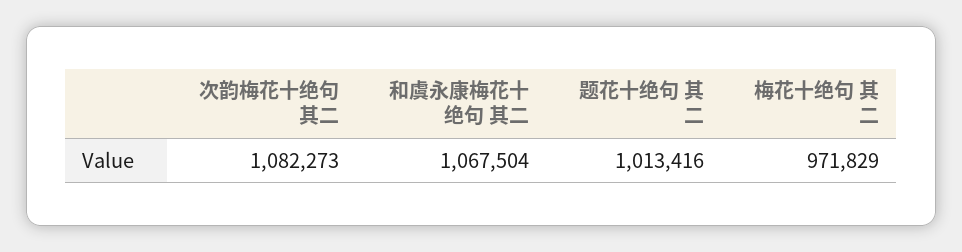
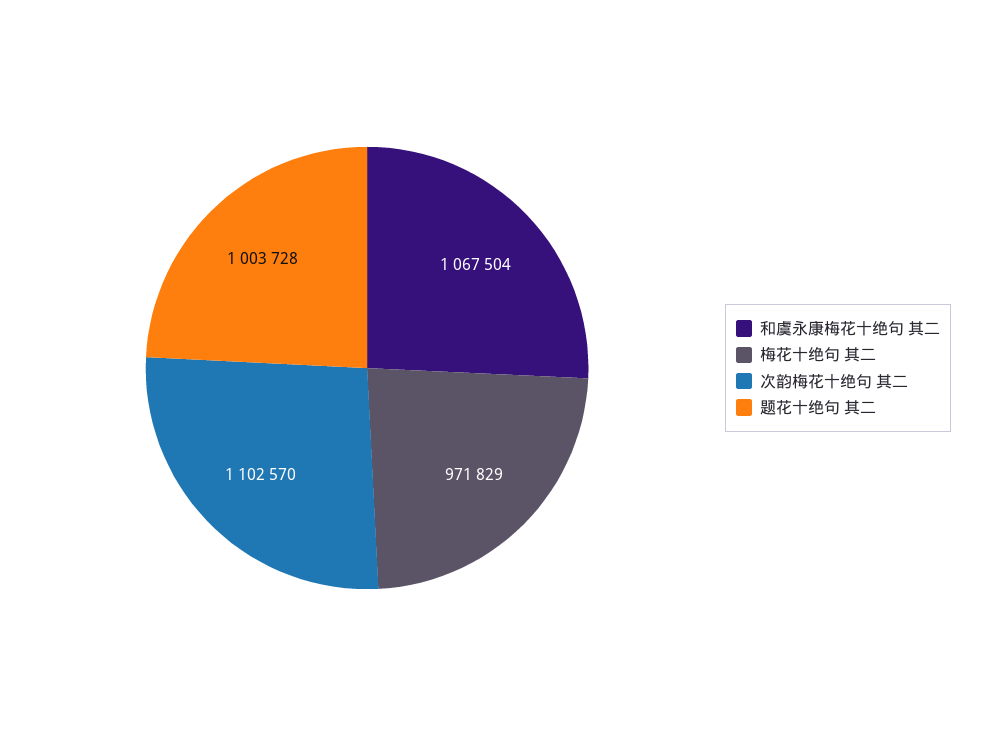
  {
-   "次韵梅花十绝句 其二": 1082273,
+   "次韵梅花十绝句 其二": 1102570,
    "和虞永康梅花十绝句 其二": 1067504,
-   "题花十绝句 其二": 1013416,
+   "题花十绝句 其二": 1003728,
    "梅花十绝句 其二": 971829
  }

